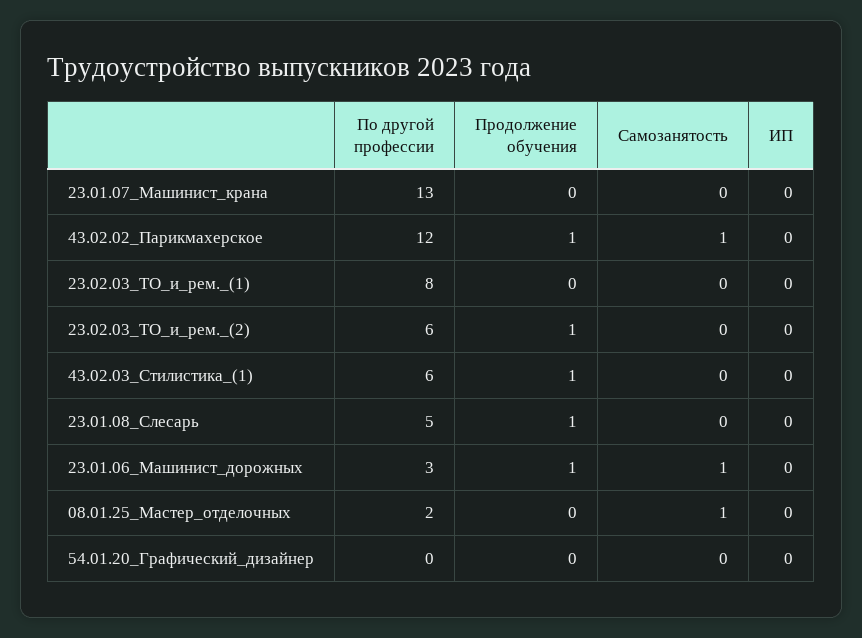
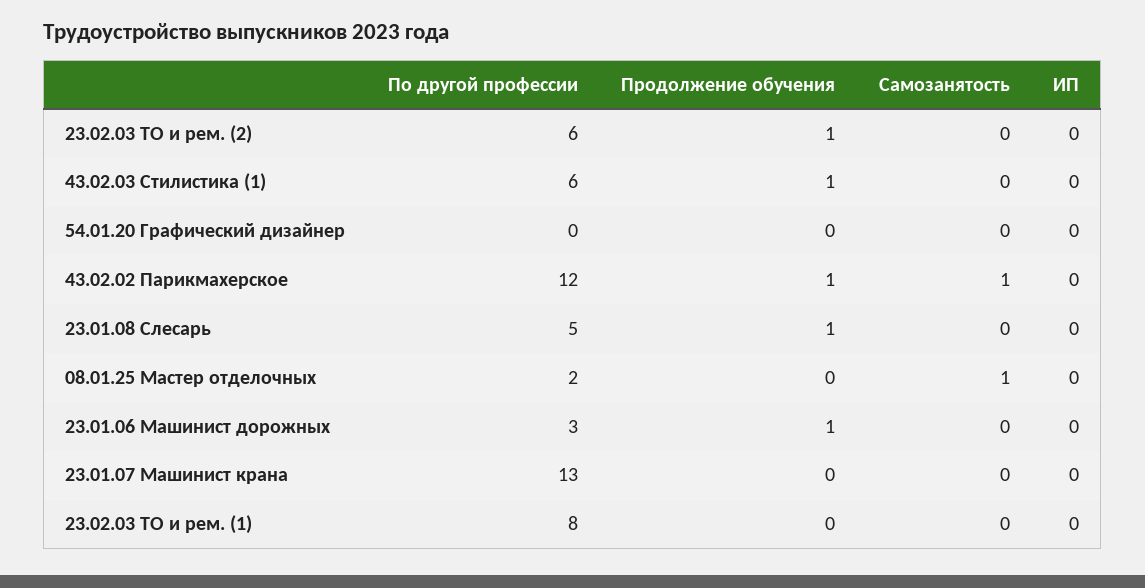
  {
    "По другой профессии": {
      "23.01.07_Машинист_крана": 13,
      "43.02.02_Парикмахерское": 12,
      "23.02.03_ТО_и_рем._(1)": 8,
      "23.02.03_ТО_и_рем._(2)": 6,
      "43.02.03_Стилистика_(1)": 6,
      "23.01.08_Слесарь": 5,
      "23.01.06_Машинист_дорожных": 3,
      "08.01.25_Мастер_отделочных": 2,
      "54.01.20_Графический_дизайнер": 0
    },
    "Продолжение обучения": {
      "23.01.07_Машинист_крана": 0,
      "43.02.02_Парикмахерское": 1,
      "23.02.03_ТО_и_рем._(1)": 0,
      "23.02.03_ТО_и_рем._(2)": 1,
      "43.02.03_Стилистика_(1)": 1,
      "23.01.08_Слесарь": 1,
      "23.01.06_Машинист_дорожных": 1,
      "08.01.25_Мастер_отделочных": 0,
      "54.01.20_Графический_дизайнер": 0
    },
    "Самозанятость": {
      "23.01.07_Машинист_крана": 0,
      "43.02.02_Парикмахерское": 1,
      "23.02.03_ТО_и_рем._(1)": 0,
      "23.02.03_ТО_и_рем._(2)": 0,
      "43.02.03_Стилистика_(1)": 0,
      "23.01.08_Слесарь": 0,
-     "23.01.06_Машинист_дорожных": 1,
+     "23.01.06_Машинист_дорожных": 0,
      "08.01.25_Мастер_отделочных": 1,
      "54.01.20_Графический_дизайнер": 0
    },
    "ИП": {
      "23.01.07_Машинист_крана": 0,
      "43.02.02_Парикмахерское": 0,
      "23.02.03_ТО_и_рем._(1)": 0,
      "23.02.03_ТО_и_рем._(2)": 0,
      "43.02.03_Стилистика_(1)": 0,
      "23.01.08_Слесарь": 0,
      "23.01.06_Машинист_дорожных": 0,
      "08.01.25_Мастер_отделочных": 0,
      "54.01.20_Графический_дизайнер": 0
    }
  }

